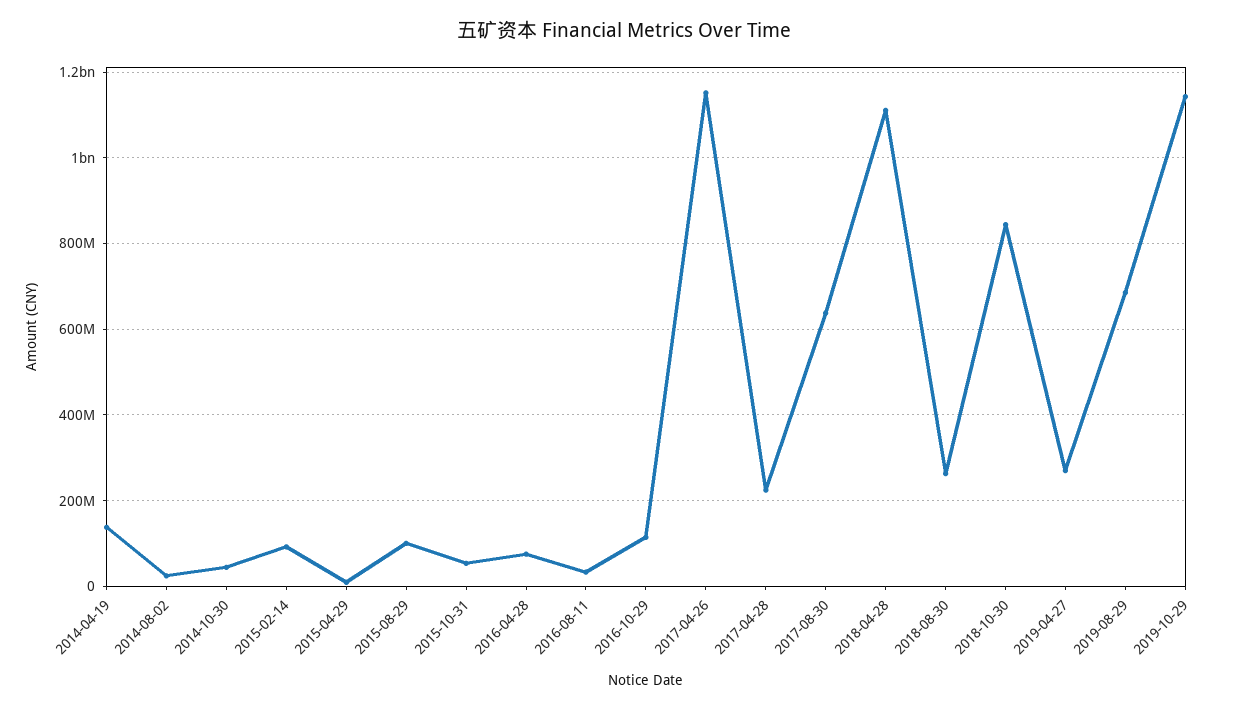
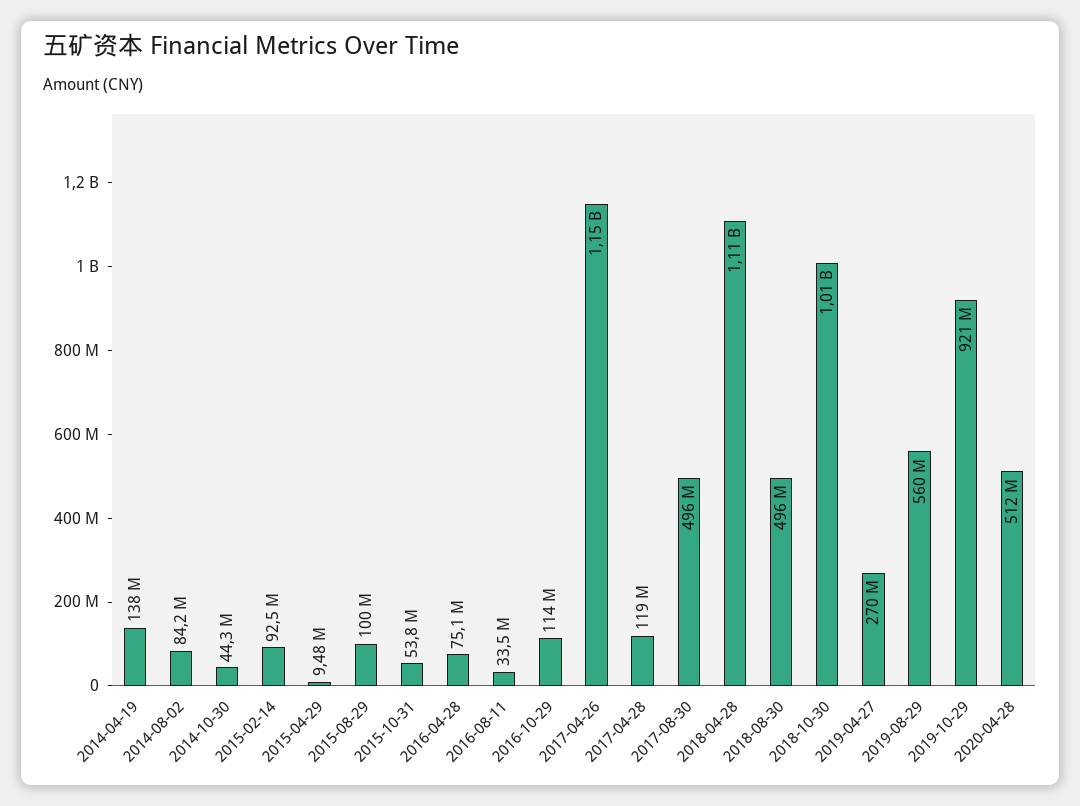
  {
    "2014-04-19": 138000000,
-   "2014-08-02": 20000000,
+   "2014-08-02": 84200000,
    "2014-10-30": 44300000,
    "2015-02-14": 92500000,
    "2015-04-29": 9480000,
    "2015-08-29": 100000000,
    "2015-10-31": 53800000,
    "2016-04-28": 75100000,
    "2016-08-11": 33500000,
    "2016-10-29": 114000000,
    "2017-04-26": 1150000000,
-   "2017-04-28": 220000000,
+   "2017-04-28": 119000000,
-   "2017-08-30": 640000000,
+   "2017-08-30": 496000000,
    "2018-04-28": 1110000000,
-   "2018-08-30": 260000000,
+   "2018-08-30": 496000000,
-   "2018-10-30": 840000000,
+   "2018-10-30": 1010000000,
    "2019-04-27": 270000000,
-   "2019-08-29": 680000000,
+   "2019-08-29": 560000000,
-   "2019-10-29": 1140000000
+   "2019-10-29": 921000000,
+   "2020-04-28": 512000000
  }

